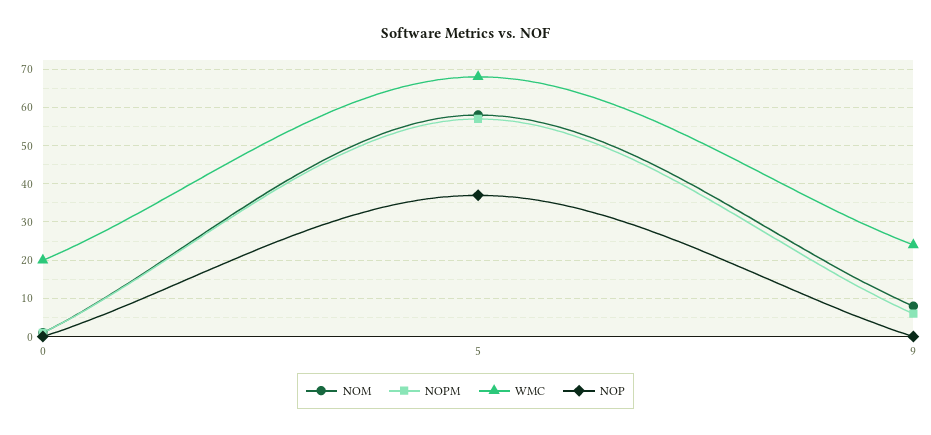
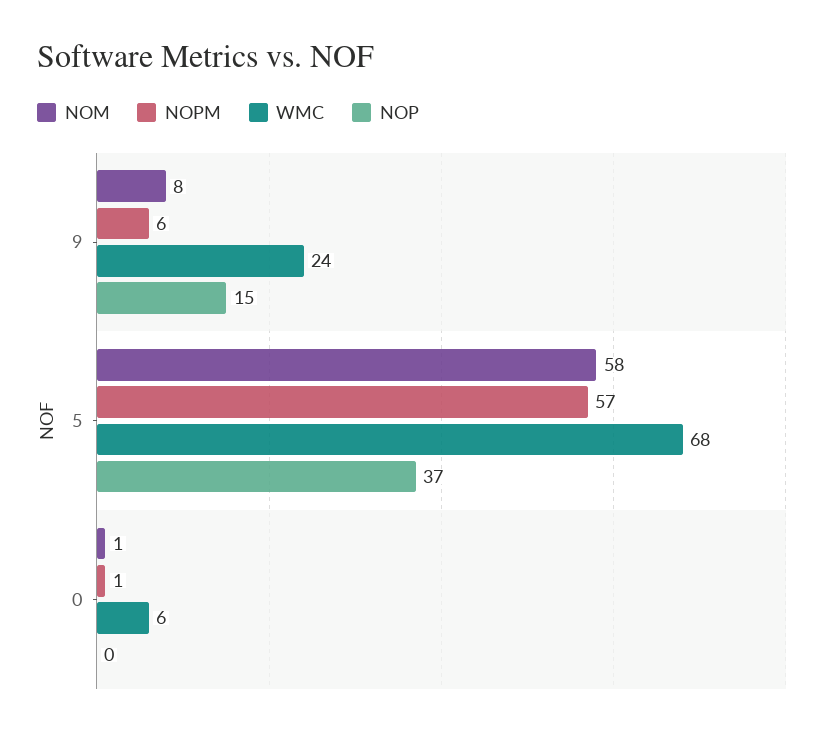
  {
    "NOM": {
      "0": 1,
      "5": 58,
      "9": 8
    },
    "NOPM": {
      "0": 1,
      "5": 57,
      "9": 6
    },
    "WMC": {
-     "0": 20,
+     "0": 6,
      "5": 68,
      "9": 24
    },
    "NOP": {
      "0": 0,
      "5": 37,
-     "9": 0
+     "9": 15
    }
  }

